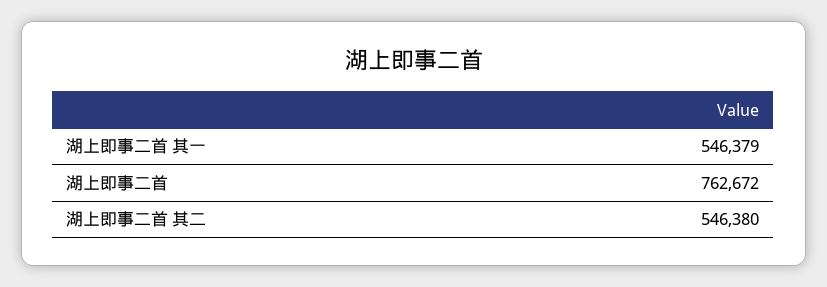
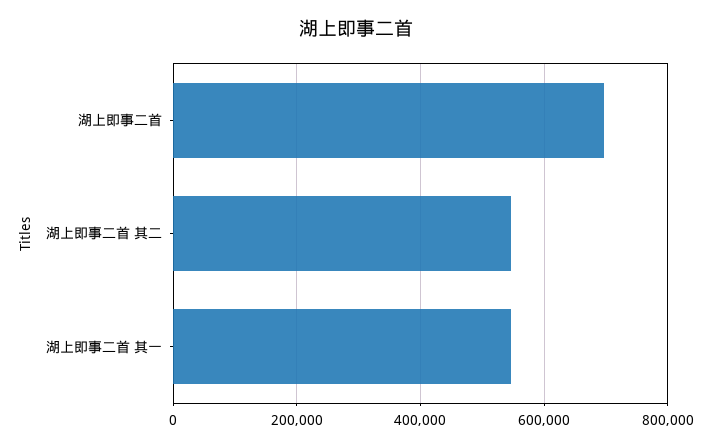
  {
    "湖上即事二首 其一": 546379,
-   "湖上即事二首": 762672,
+   "湖上即事二首": 700000,
    "湖上即事二首 其二": 546380
  }

